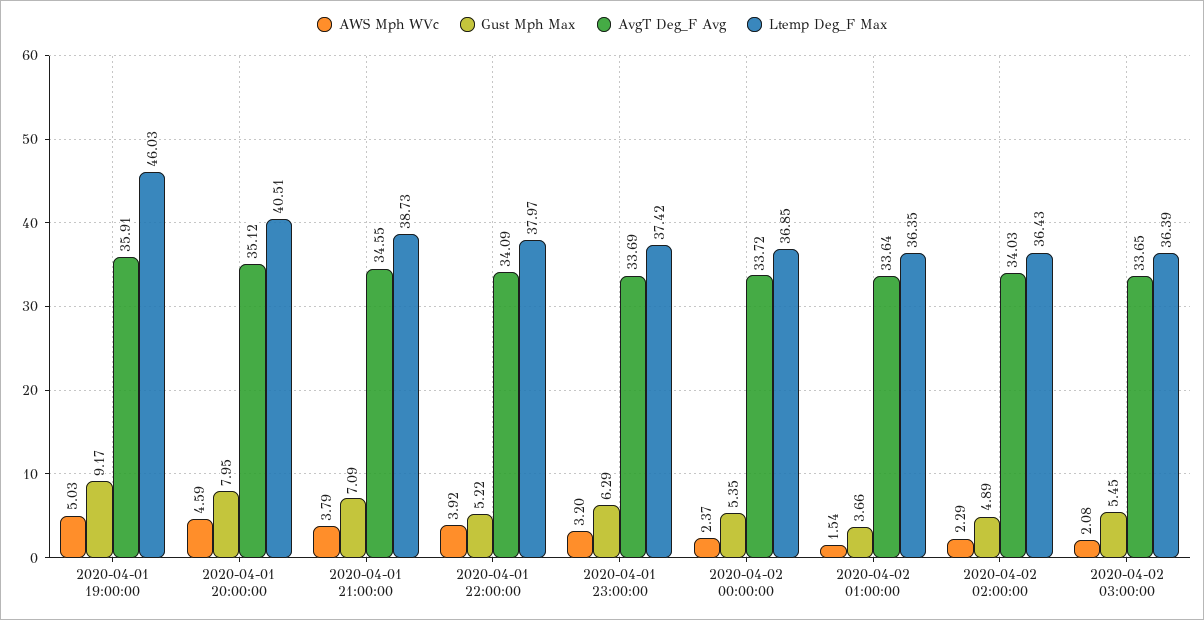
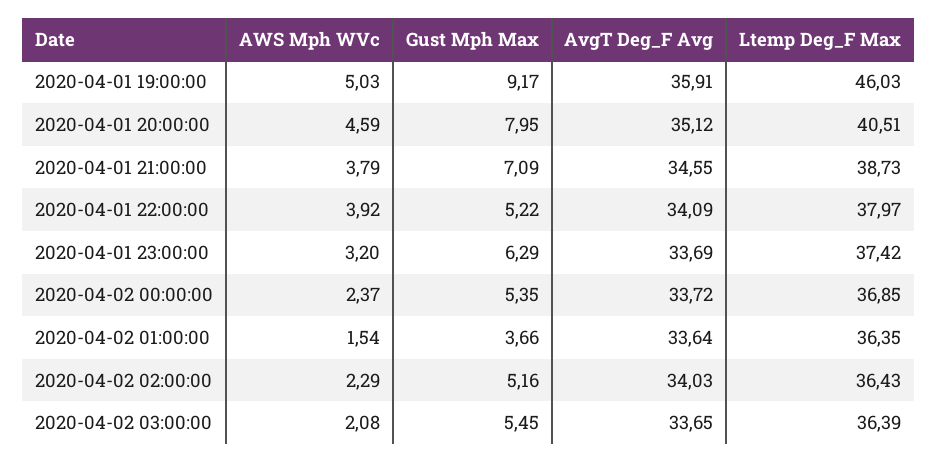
  {
    "AWS Mph WVc": {
      "2020-04-01 19:00:00": 5.03,
      "2020-04-01 20:00:00": 4.59,
      "2020-04-01 21:00:00": 3.79,
      "2020-04-01 22:00:00": 3.92,
      "2020-04-01 23:00:00": 3.2,
      "2020-04-02 00:00:00": 2.37,
      "2020-04-02 01:00:00": 1.54,
      "2020-04-02 02:00:00": 2.29,
      "2020-04-02 03:00:00": 2.08
    },
    "Gust Mph Max": {
      "2020-04-01 19:00:00": 9.17,
      "2020-04-01 20:00:00": 7.95,
      "2020-04-01 21:00:00": 7.09,
      "2020-04-01 22:00:00": 5.22,
      "2020-04-01 23:00:00": 6.29,
      "2020-04-02 00:00:00": 5.35,
      "2020-04-02 01:00:00": 3.66,
-     "2020-04-02 02:00:00": 4.89,
+     "2020-04-02 02:00:00": 5.16,
      "2020-04-02 03:00:00": 5.45
    },
    "AvgT Deg_F Avg": {
      "2020-04-01 19:00:00": 35.91,
      "2020-04-01 20:00:00": 35.12,
      "2020-04-01 21:00:00": 34.55,
      "2020-04-01 22:00:00": 34.09,
      "2020-04-01 23:00:00": 33.69,
      "2020-04-02 00:00:00": 33.72,
      "2020-04-02 01:00:00": 33.64,
      "2020-04-02 02:00:00": 34.03,
      "2020-04-02 03:00:00": 33.65
    },
    "Ltemp Deg_F Max": {
      "2020-04-01 19:00:00": 46.03,
      "2020-04-01 20:00:00": 40.51,
      "2020-04-01 21:00:00": 38.73,
      "2020-04-01 22:00:00": 37.97,
      "2020-04-01 23:00:00": 37.42,
      "2020-04-02 00:00:00": 36.85,
      "2020-04-02 01:00:00": 36.35,
      "2020-04-02 02:00:00": 36.43,
      "2020-04-02 03:00:00": 36.39
    }
  }

